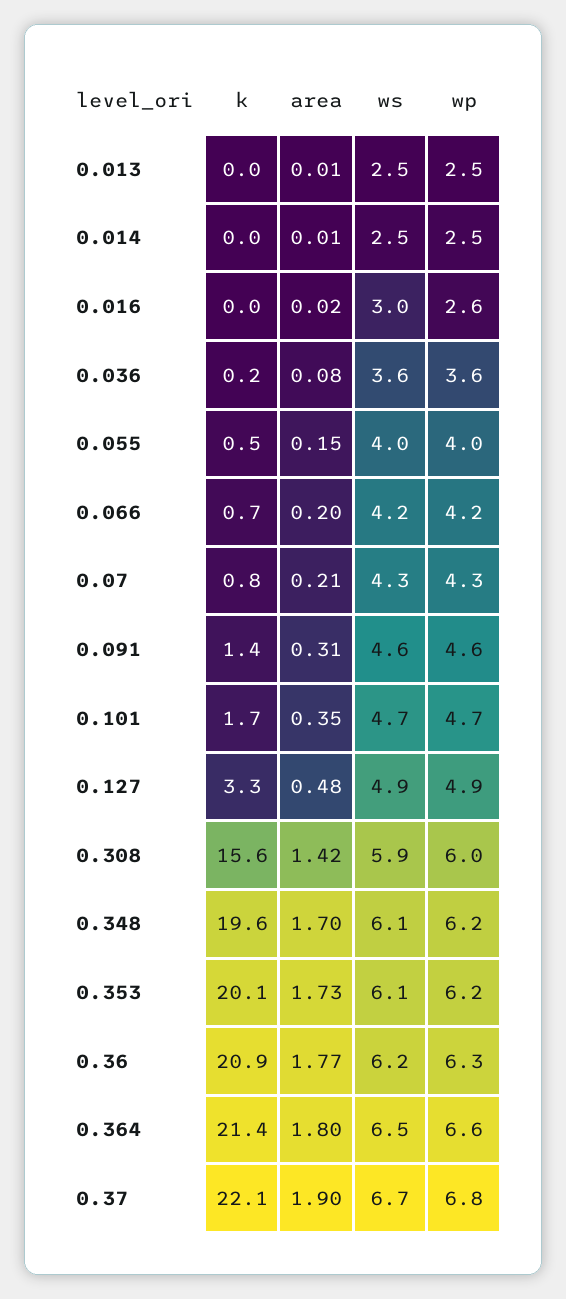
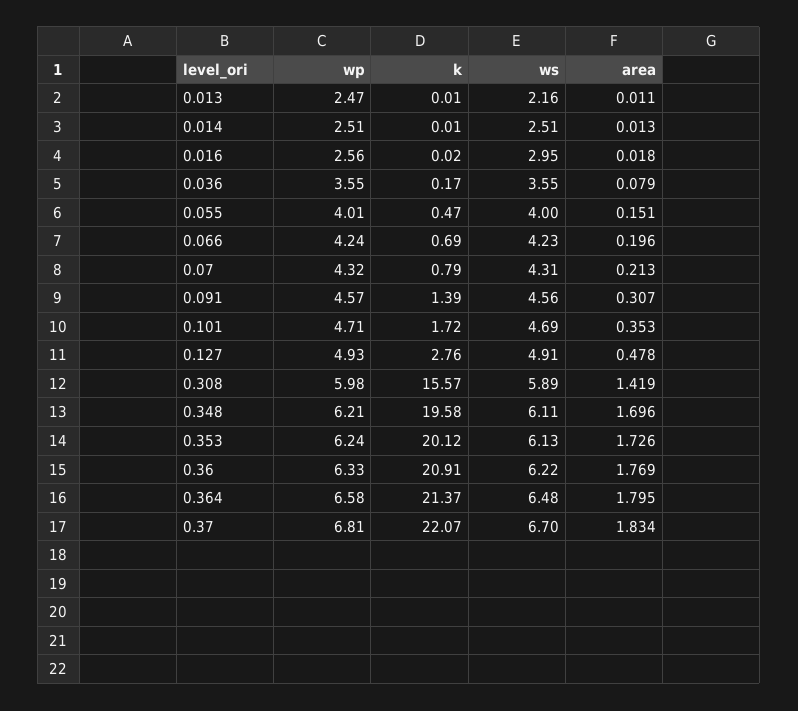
  {
    "k": {
      "0.013": 0.01,
      "0.014": 0.01,
      "0.016": 0.02,
      "0.036": 0.17,
      "0.055": 0.47,
      "0.066": 0.69,
      "0.07": 0.79,
      "0.091": 1.39,
      "0.101": 1.72,
-     "0.127": 3.3,
+     "0.127": 2.76,
      "0.308": 15.57,
      "0.348": 19.58,
      "0.353": 20.12,
      "0.36": 20.91,
      "0.364": 21.37,
      "0.37": 22.07
    },
    "area": {
      "0.013": 0.011,
      "0.014": 0.013,
      "0.016": 0.018,
      "0.036": 0.079,
      "0.055": 0.151,
      "0.066": 0.196,
      "0.07": 0.213,
      "0.091": 0.307,
      "0.101": 0.353,
      "0.127": 0.478,
      "0.308": 1.419,
      "0.348": 1.696,
      "0.353": 1.726,
      "0.36": 1.769,
      "0.364": 1.795,
-     "0.37": 1.9
+     "0.37": 1.834
    },
    "ws": {
-     "0.013": 2.5,
+     "0.013": 2.16,
      "0.014": 2.51,
      "0.016": 2.95,
      "0.036": 3.55,
      "0.055": 4,
      "0.066": 4.23,
      "0.07": 4.31,
      "0.091": 4.56,
      "0.101": 4.69,
      "0.127": 4.91,
      "0.308": 5.89,
      "0.348": 6.11,
      "0.353": 6.13,
      "0.36": 6.22,
      "0.364": 6.48,
      "0.37": 6.7
    },
    "wp": {
      "0.013": 2.47,
      "0.014": 2.51,
      "0.016": 2.56,
      "0.036": 3.55,
      "0.055": 4.01,
      "0.066": 4.24,
      "0.07": 4.32,
      "0.091": 4.57,
      "0.101": 4.71,
      "0.127": 4.93,
      "0.308": 5.98,
      "0.348": 6.21,
      "0.353": 6.24,
      "0.36": 6.33,
      "0.364": 6.58,
      "0.37": 6.81
    }
  }

